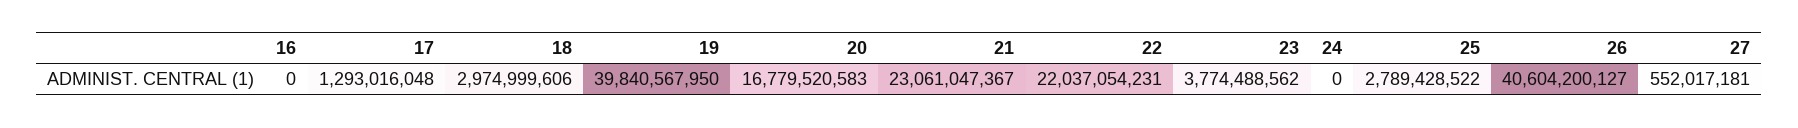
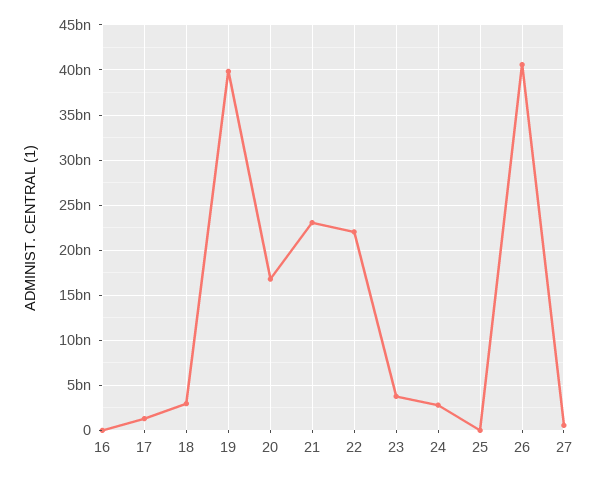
  {
    "16": 0,
    "17": 1293016048,
    "18": 2974999606,
    "19": 39840567950,
    "20": 16779520583,
    "21": 23061047367,
    "22": 22037054231,
    "23": 3774488562,
-   "24": 0,
+   "24": 3000000000,
-   "25": 2789428522,
+   "25": 0,
    "26": 40604200127,
    "27": 552017181
  }

